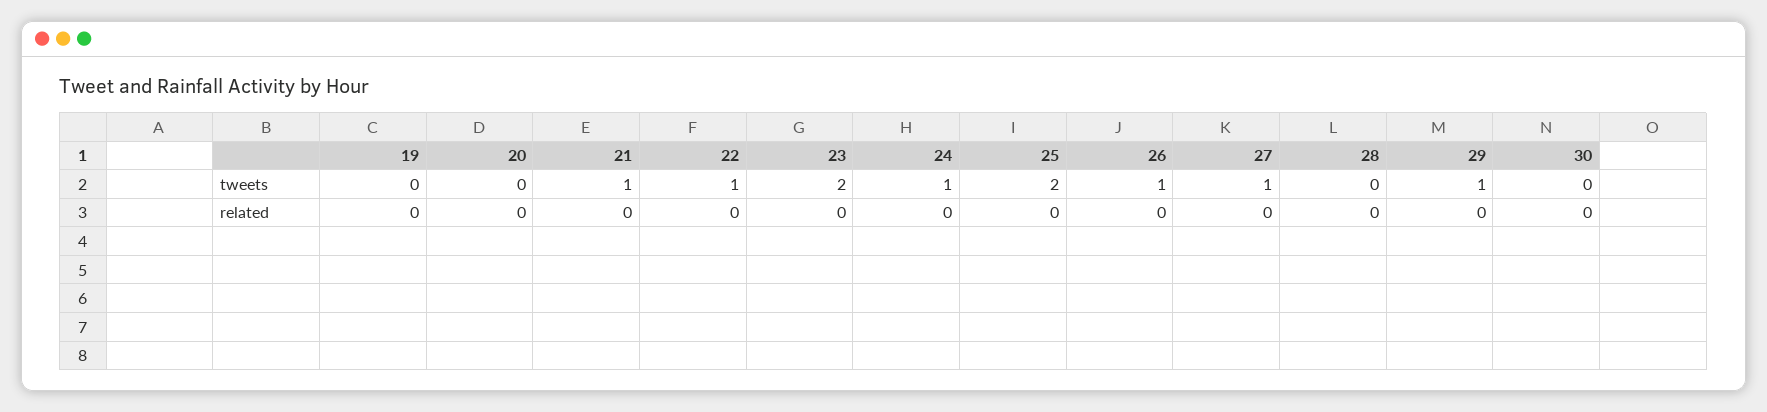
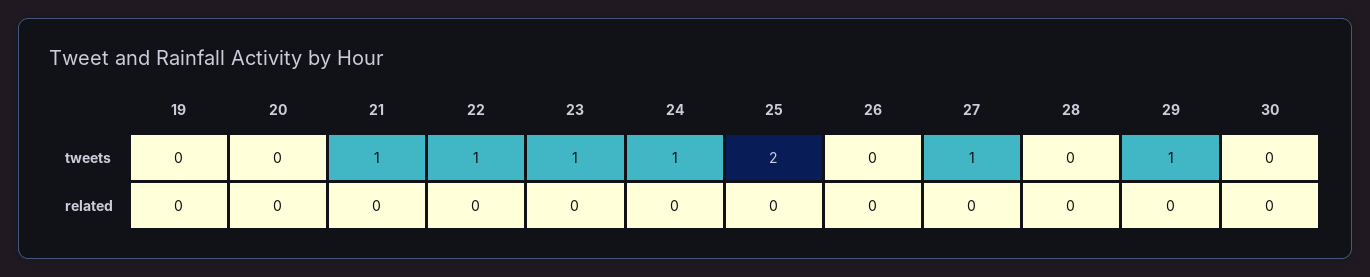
  {
    "19": {
      "tweets": 0,
      "related": 0
    },
    "20": {
      "tweets": 0,
      "related": 0
    },
    "21": {
      "tweets": 1,
      "related": 0
    },
    "22": {
      "tweets": 1,
      "related": 0
    },
    "23": {
-     "tweets": 2,
+     "tweets": 1,
      "related": 0
    },
    "24": {
      "tweets": 1,
      "related": 0
    },
    "25": {
      "tweets": 2,
      "related": 0
    },
    "26": {
-     "tweets": 1,
+     "tweets": 0,
      "related": 0
    },
    "27": {
      "tweets": 1,
      "related": 0
    },
    "28": {
      "tweets": 0,
      "related": 0
    },
    "29": {
      "tweets": 1,
      "related": 0
    },
    "30": {
      "tweets": 0,
      "related": 0
    }
  }

